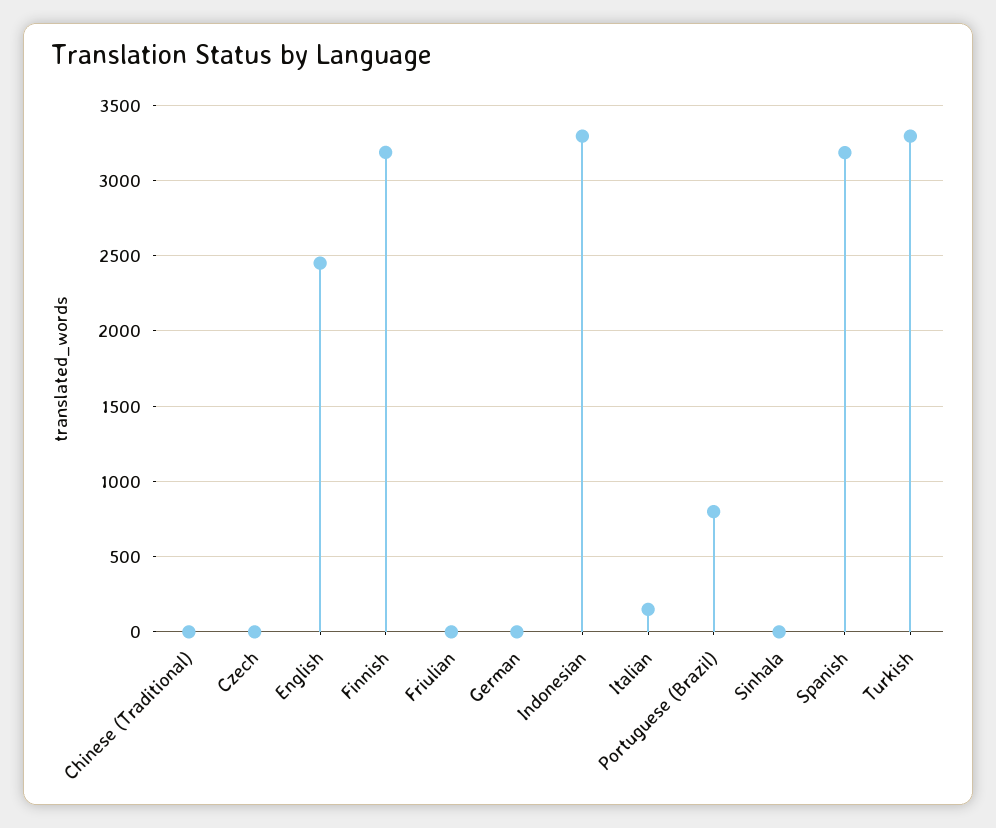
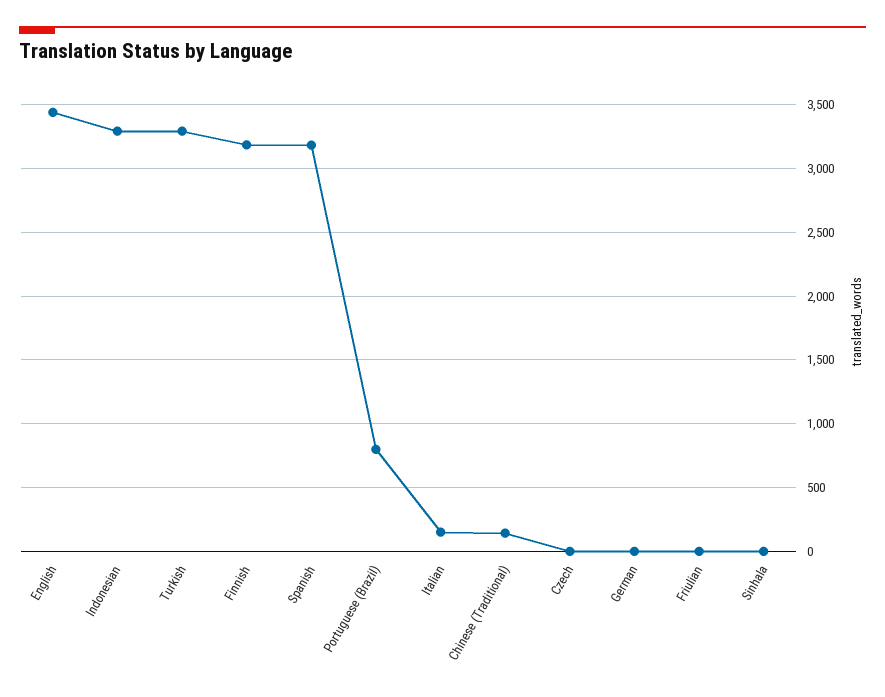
  {
-   "Chinese (Traditional)": 0,
+   "Chinese (Traditional)": 150,
    "Czech": 0,
-   "English": 2450,
+   "English": 3450,
    "Finnish": 3200,
    "Friulian": 0,
    "German": 0,
    "Indonesian": 3300,
    "Italian": 150,
    "Portuguese (Brazil)": 800,
    "Sinhala": 0,
    "Spanish": 3200,
    "Turkish": 3300
  }

